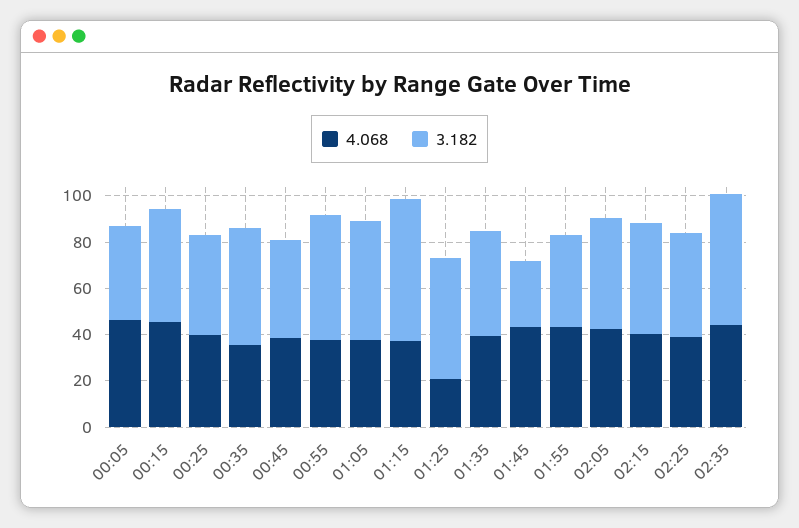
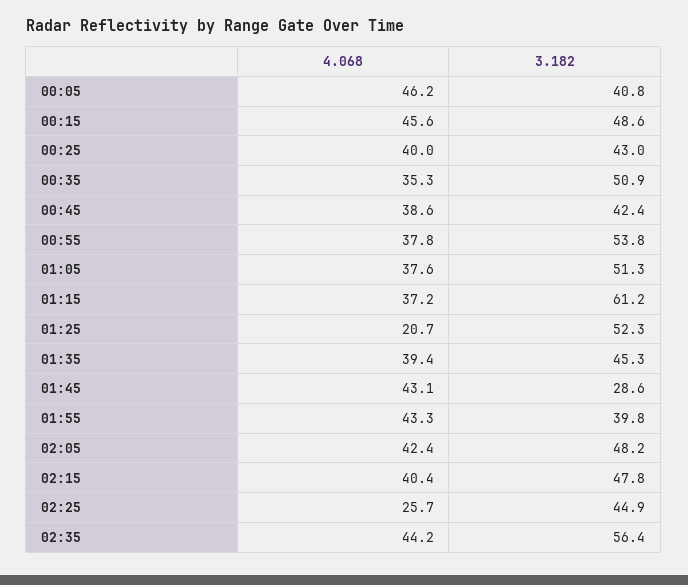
  {
    "4.068": {
      "00:05": 46.2,
      "00:15": 45.6,
      "00:25": 40,
      "00:35": 35.3,
      "00:45": 38.6,
      "00:55": 37.8,
      "01:05": 37.6,
      "01:15": 37.2,
      "01:25": 20.7,
      "01:35": 39.4,
      "01:45": 43.1,
      "01:55": 43.3,
      "02:05": 42.4,
      "02:15": 40.4,
-     "02:25": 40,
+     "02:25": 25.7,
      "02:35": 44.2
    },
    "3.182": {
      "00:05": 40.8,
      "00:15": 48.6,
      "00:25": 43,
      "00:35": 50.9,
      "00:45": 42.4,
      "00:55": 53.8,
      "01:05": 51.3,
      "01:15": 61.2,
      "01:25": 52.3,
      "01:35": 45.3,
      "01:45": 28.6,
      "01:55": 39.8,
      "02:05": 48.2,
      "02:15": 47.8,
      "02:25": 44.9,
      "02:35": 56.4
    }
  }

